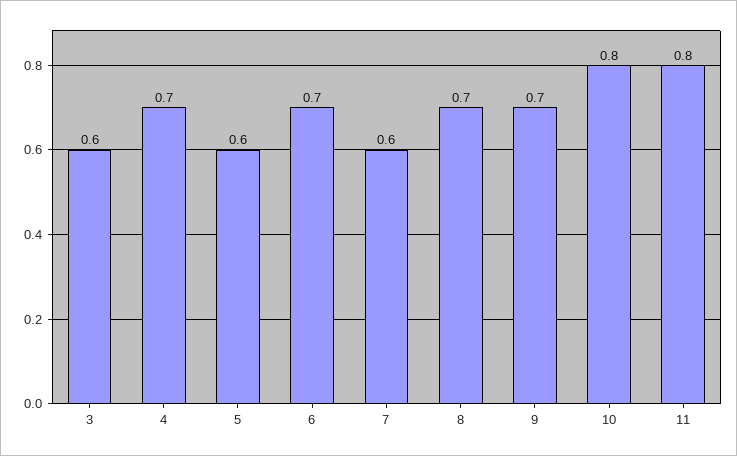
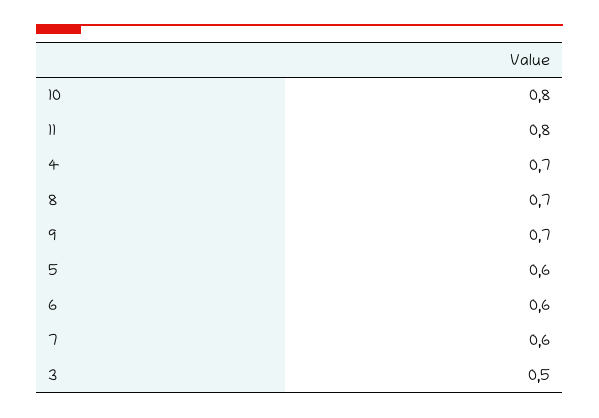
  {
-   "3": 0.6,
+   "3": 0.5,
    "4": 0.7,
    "5": 0.6,
-   "6": 0.7,
+   "6": 0.6,
    "7": 0.6,
    "8": 0.7,
    "9": 0.7,
    "10": 0.8,
    "11": 0.8
  }

